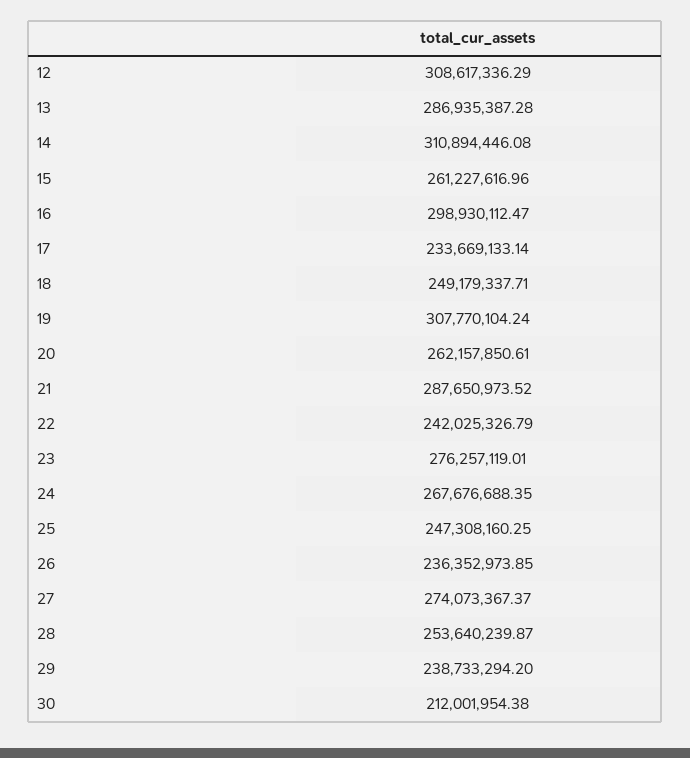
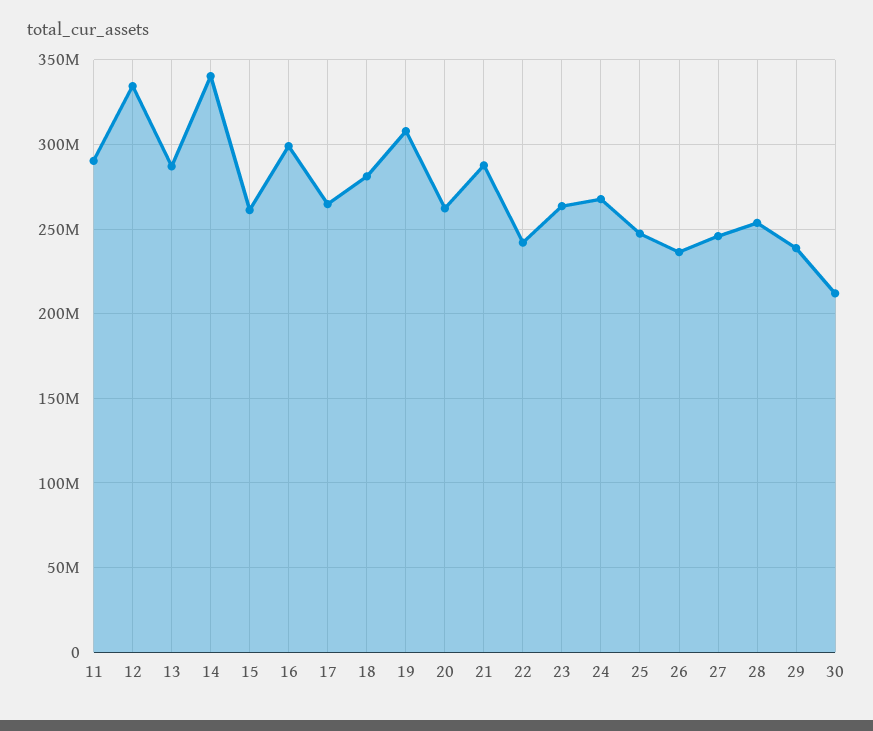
  {
-   "12": 308617336.29,
+   "12": 335000000,
    "13": 286935387.28,
-   "14": 310894446.08,
+   "14": 340000000,
    "15": 261227616.96,
    "16": 298930112.47,
-   "17": 233669133.14,
+   "17": 265000000,
-   "18": 249179337.71,
+   "18": 280000000,
    "19": 307770104.24,
    "20": 262157850.61,
    "21": 287650973.52,
    "22": 242025326.79,
-   "23": 276257119.01,
+   "23": 265000000,
    "24": 267676688.35,
    "25": 247308160.25,
    "26": 236352973.85,
-   "27": 274073367.37,
+   "27": 245000000,
    "28": 253640239.87,
    "29": 238733294.2,
-   "30": 212001954.38
+   "30": 212001954.38,
+   "11": 290000000
  }

